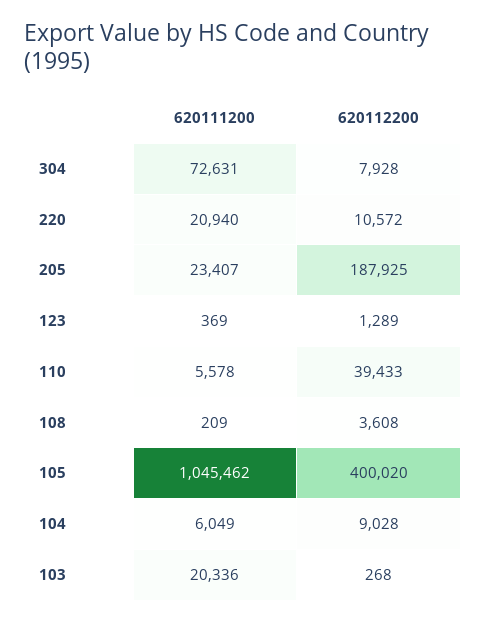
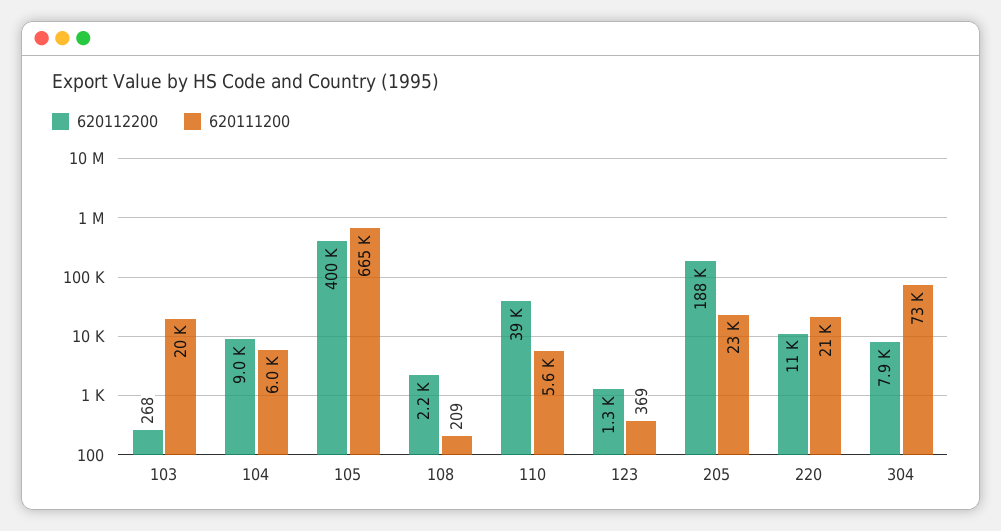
  {
    "620111200": {
      "304": 72631,
      "220": 20940,
      "205": 23407,
      "123": 369,
      "110": 5578,
      "108": 209,
-     "105": 1045462,
+     "105": 665000,
      "104": 6049,
      "103": 20336
    },
    "620112200": {
      "304": 7928,
      "220": 10572,
      "205": 187925,
      "123": 1289,
      "110": 39433,
-     "108": 3608,
+     "108": 2200,
      "105": 400020,
      "104": 9028,
      "103": 268
    }
  }

